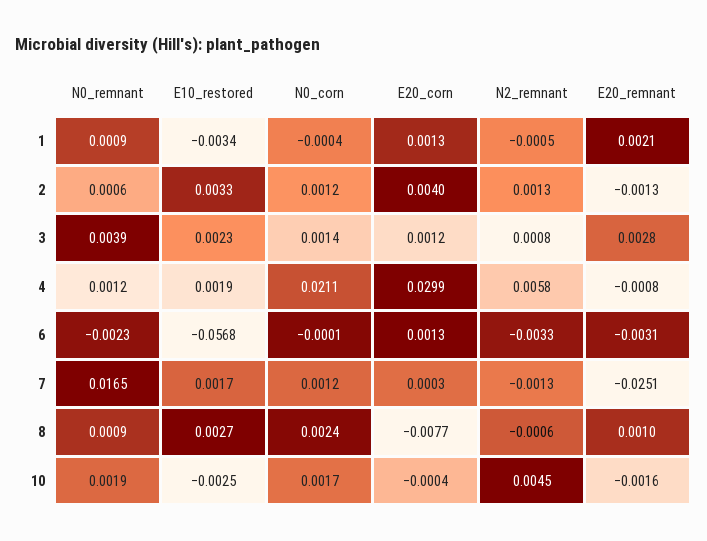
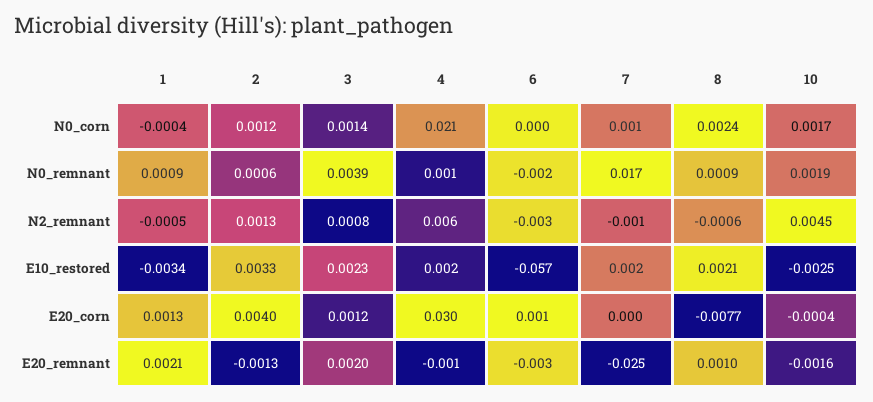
  {
    "N0_remnant": {
      "1": 0.0009,
      "2": 0.0006,
      "3": 0.0039,
      "4": 0.0012,
      "6": -0.0023,
      "7": 0.0165,
      "8": 0.0009,
      "10": 0.0019
    },
    "E10_restored": {
      "1": -0.0034,
      "2": 0.0033,
      "3": 0.0023,
      "4": 0.0019,
      "6": -0.0568,
      "7": 0.0017,
-     "8": 0.0027,
+     "8": 0.0021,
      "10": -0.0025
    },
    "N0_corn": {
      "1": -0.0004,
      "2": 0.0012,
      "3": 0.0014,
      "4": 0.0211,
      "6": -0.0001,
      "7": 0.0012,
      "8": 0.0024,
      "10": 0.0017
    },
    "E20_corn": {
      "1": 0.0013,
      "2": 0.004,
      "3": 0.0012,
      "4": 0.0299,
      "6": 0.0013,
      "7": 0.0003,
      "8": -0.0077,
      "10": -0.0004
    },
    "N2_remnant": {
      "1": -0.0005,
      "2": 0.0013,
      "3": 0.0008,
      "4": 0.0058,
      "6": -0.0033,
      "7": -0.0013,
      "8": -0.0006,
      "10": 0.0045
    },
    "E20_remnant": {
      "1": 0.0021,
      "2": -0.0013,
-     "3": 0.0028,
+     "3": 0.002,
      "4": -0.0008,
      "6": -0.0031,
      "7": -0.0251,
      "8": 0.001,
      "10": -0.0016
    }
  }

